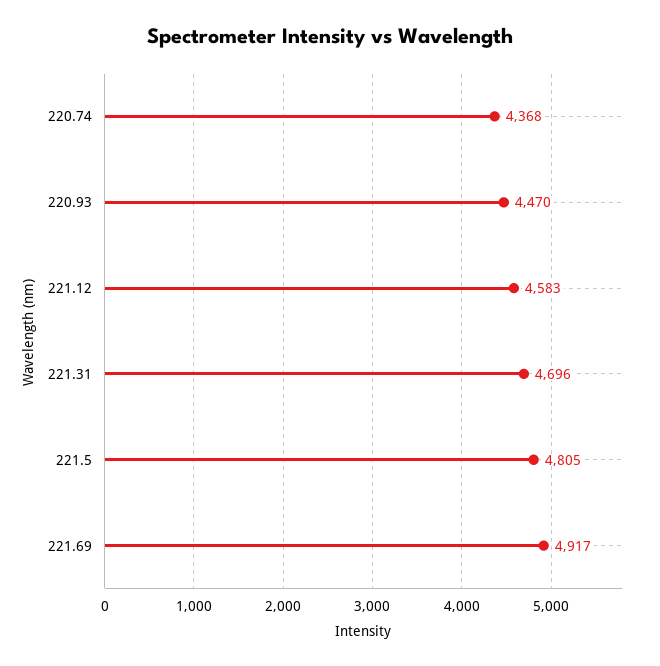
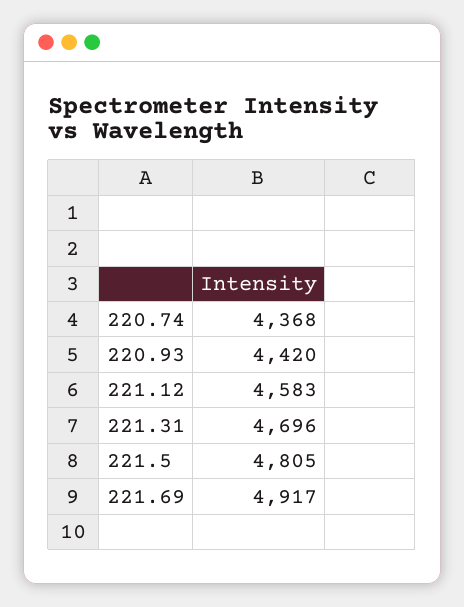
  {
    "220.74": 4368,
-   "220.93": 4470,
+   "220.93": 4420,
    "221.12": 4583,
    "221.31": 4696,
    "221.5": 4805,
    "221.69": 4917
  }

